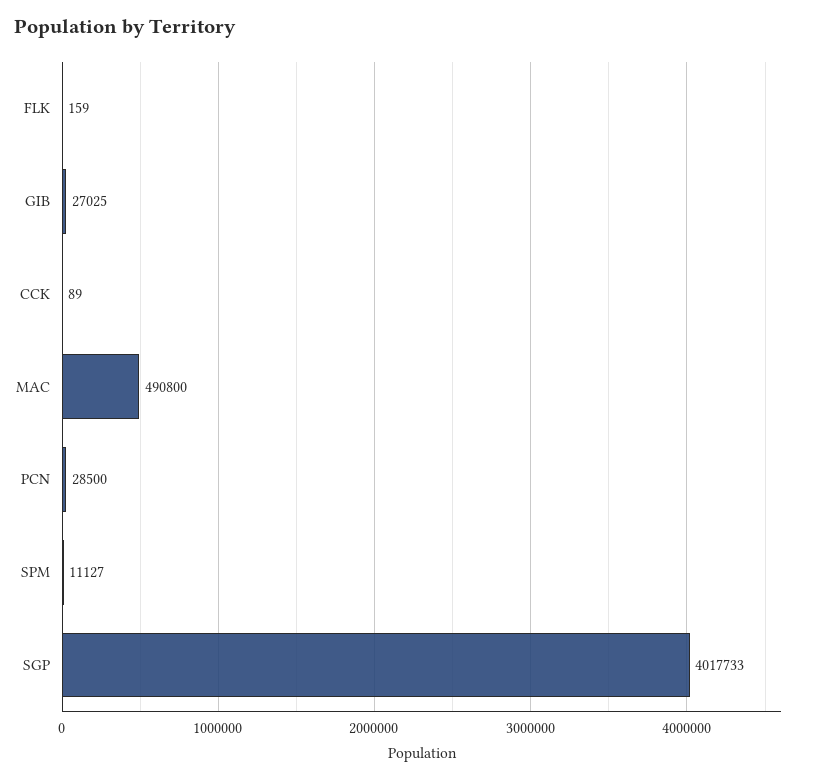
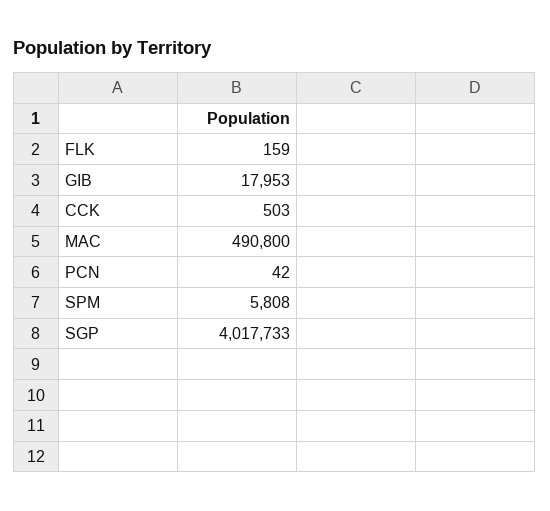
  {
    "FLK": 159,
-   "GIB": 27025,
+   "GIB": 17953,
-   "CCK": 89,
+   "CCK": 503,
    "MAC": 490800,
-   "PCN": 28500,
+   "PCN": 42,
-   "SPM": 11127,
+   "SPM": 5808,
    "SGP": 4017733
  }

